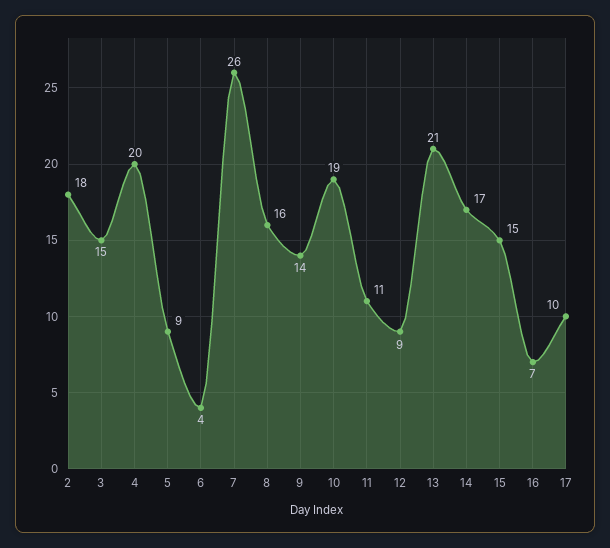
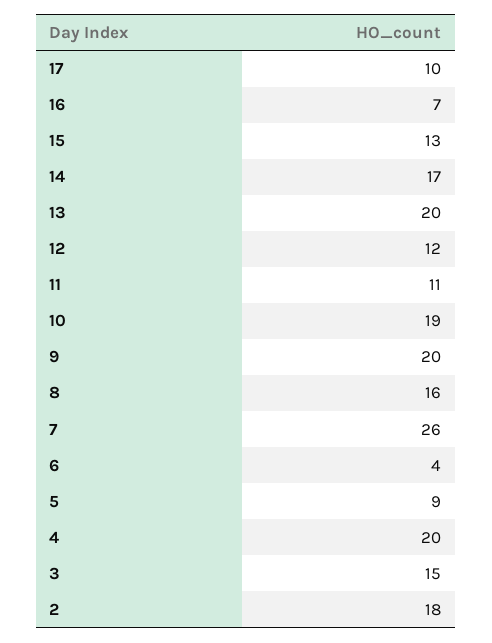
  {
    "2": 18,
    "3": 15,
    "4": 20,
    "5": 9,
    "6": 4,
    "7": 26,
    "8": 16,
-   "9": 14,
+   "9": 20,
    "10": 19,
    "11": 11,
-   "12": 9,
+   "12": 12,
-   "13": 21,
+   "13": 20,
    "14": 17,
-   "15": 15,
+   "15": 13,
    "16": 7,
    "17": 10
  }

